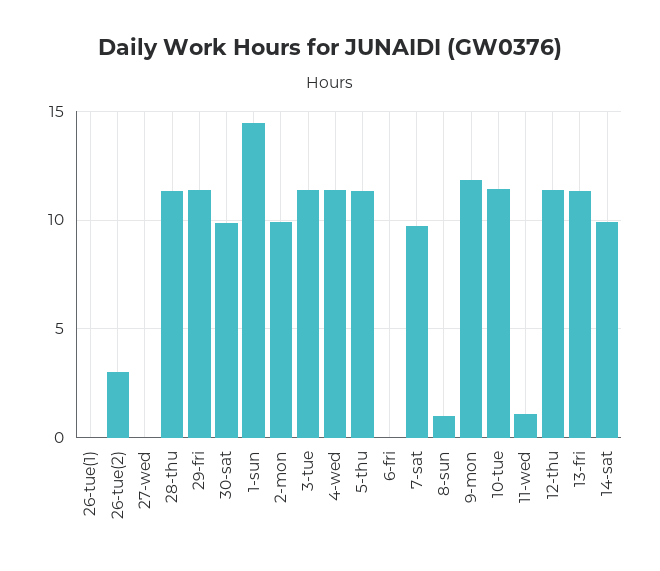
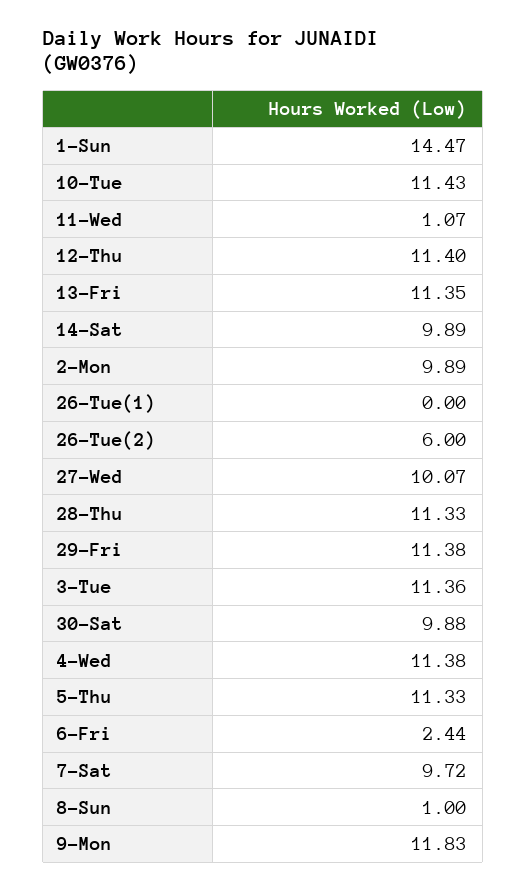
  {
    "26-tue(1)": 0,
-   "26-tue(2)": 3,
+   "26-tue(2)": 6,
-   "27-wed": 0,
+   "27-wed": 10.07,
    "28-thu": 11.33,
    "29-fri": 11.38,
    "30-sat": 9.88,
    "1-sun": 14.47,
    "2-mon": 9.89,
    "3-tue": 11.36,
    "4-wed": 11.38,
    "5-thu": 11.33,
-   "6-fri": 0,
+   "6-fri": 2.44,
    "7-sat": 9.72,
    "8-sun": 1,
    "9-mon": 11.83,
    "10-tue": 11.43,
    "11-wed": 1.07,
    "12-thu": 11.4,
    "13-fri": 11.35,
    "14-sat": 9.89
  }

